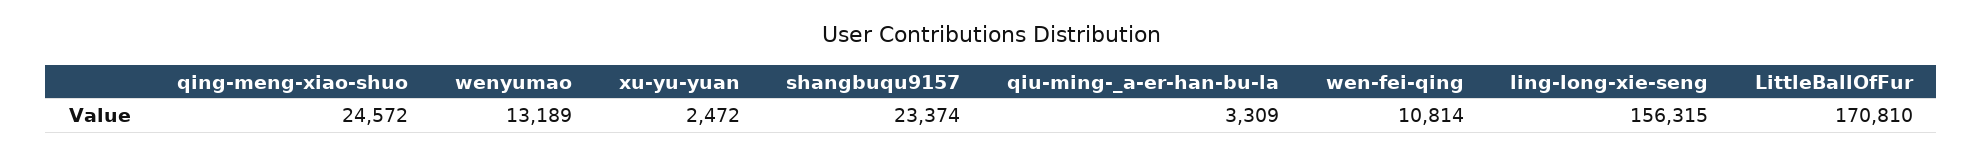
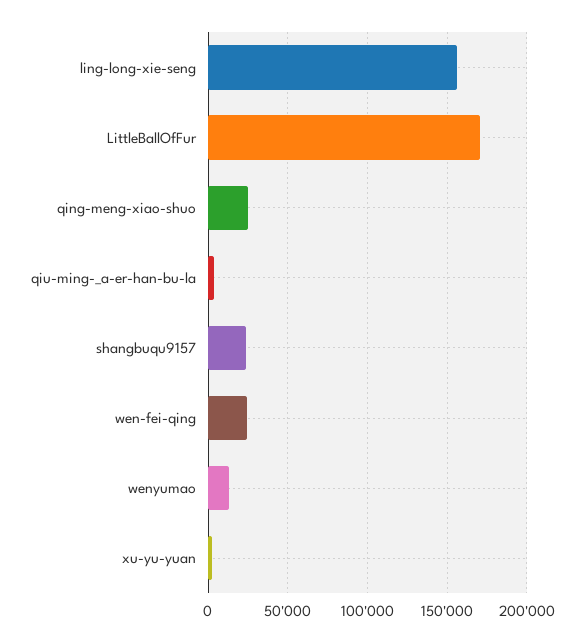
  {
    "qing-meng-xiao-shuo": 24572,
    "wenyumao": 13189,
    "xu-yu-yuan": 2472,
    "shangbuqu9157": 23374,
    "qiu-ming-_a-er-han-bu-la": 3309,
-   "wen-fei-qing": 10814,
+   "wen-fei-qing": 25000,
    "ling-long-xie-seng": 156315,
    "LittleBallOfFur": 170810
  }

